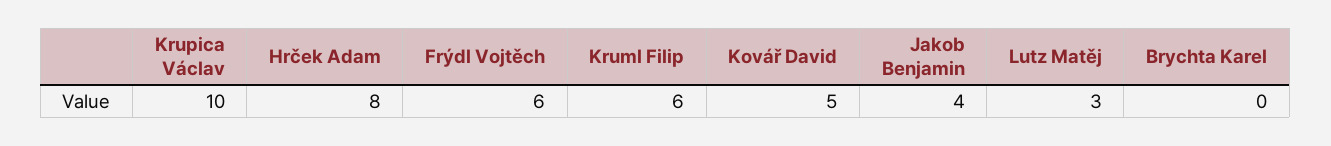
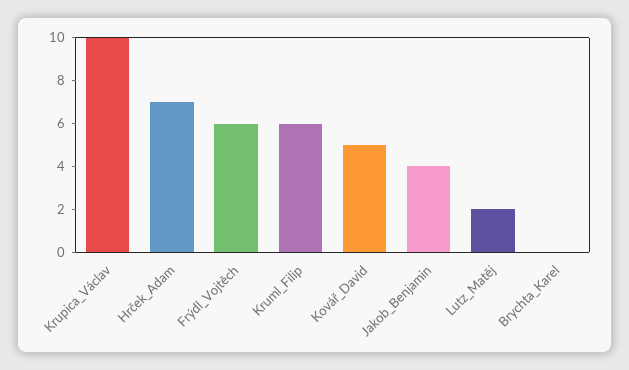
  {
    "Krupica Václav": 10,
-   "Hrček Adam": 8,
+   "Hrček Adam": 7,
    "Frýdl Vojtěch": 6,
    "Kruml Filip": 6,
    "Kovář David": 5,
    "Jakob Benjamin": 4,
-   "Lutz Matěj": 3,
+   "Lutz Matěj": 2,
    "Brychta Karel": 0
  }

